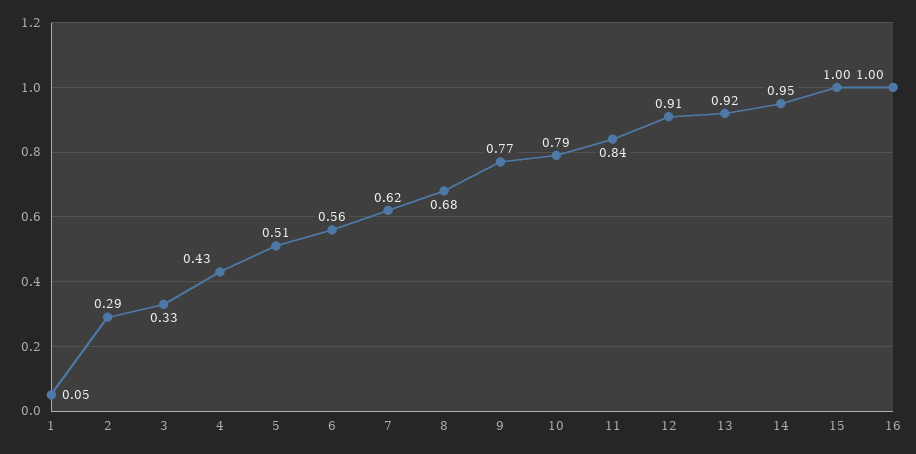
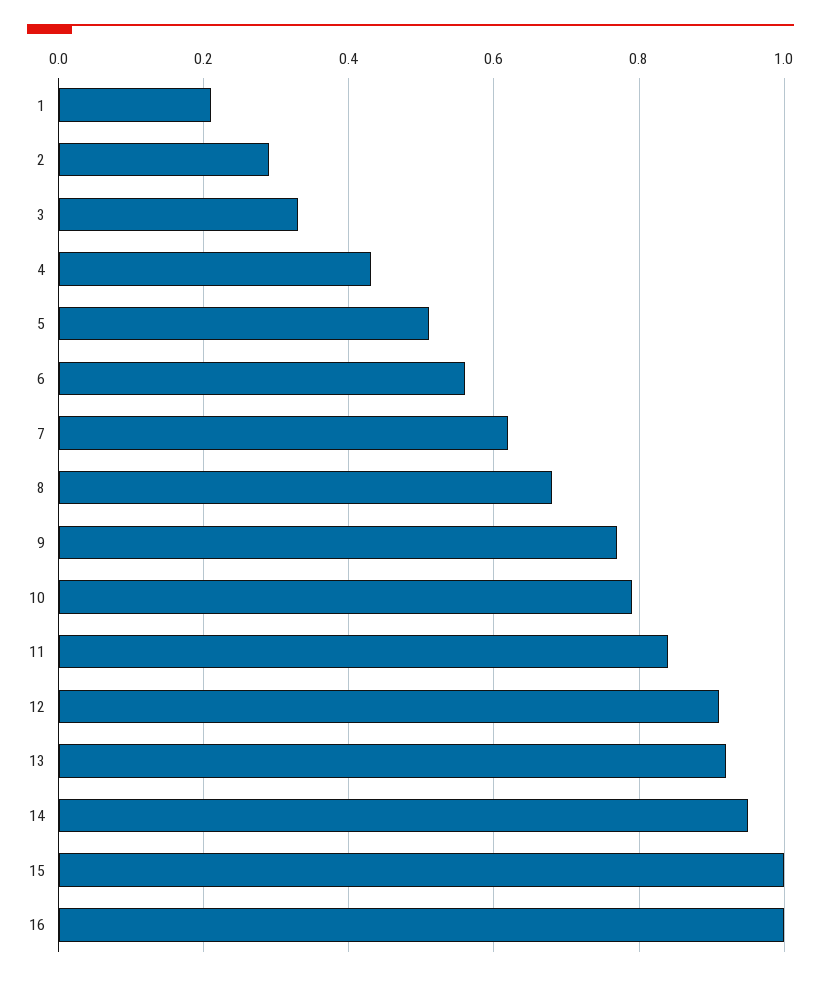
  {
-   "1": 0.05,
+   "1": 0.2,
    "2": 0.29,
    "3": 0.33,
    "4": 0.43,
    "5": 0.51,
    "6": 0.56,
    "7": 0.62,
    "8": 0.68,
    "9": 0.77,
    "10": 0.79,
    "11": 0.84,
    "12": 0.91,
    "13": 0.92,
    "14": 0.95,
    "15": 1,
    "16": 1
  }

